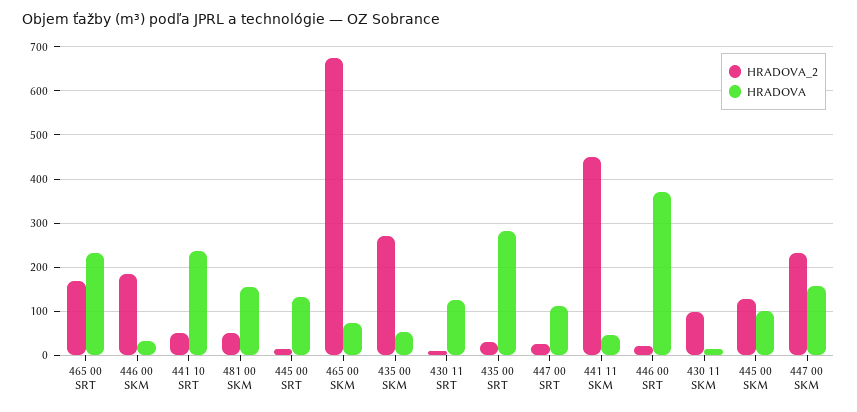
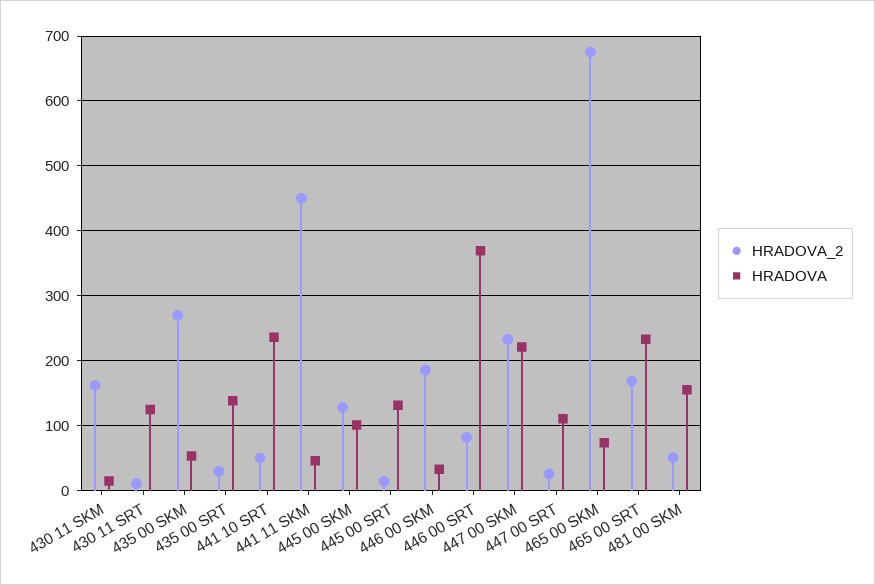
  {
    "HRADOVA_2": {
      "465 00 SRT": 170,
      "446 00 SKM": 190,
      "441 10 SRT": 50,
      "481 00 SKM": 50,
      "445 00 SRT": 10,
      "465 00 SKM": 680,
      "435 00 SKM": 270,
      "430 11 SRT": 10,
      "435 00 SRT": 30,
      "447 00 SRT": 30,
      "441 11 SKM": 450,
-     "446 00 SRT": 20,
+     "446 00 SRT": 80,
-     "430 11 SKM": 100,
+     "430 11 SKM": 160,
      "445 00 SKM": 130,
      "447 00 SKM": 230
    },
    "HRADOVA": {
      "465 00 SRT": 230,
      "446 00 SKM": 30,
      "441 10 SRT": 240,
      "481 00 SKM": 160,
      "445 00 SRT": 130,
      "465 00 SKM": 70,
      "435 00 SKM": 50,
      "430 11 SRT": 120,
-     "435 00 SRT": 280,
+     "435 00 SRT": 140,
      "447 00 SRT": 110,
      "441 11 SKM": 50,
      "446 00 SRT": 370,
      "430 11 SKM": 20,
      "445 00 SKM": 100,
-     "447 00 SKM": 160
+     "447 00 SKM": 220
    }
  }

